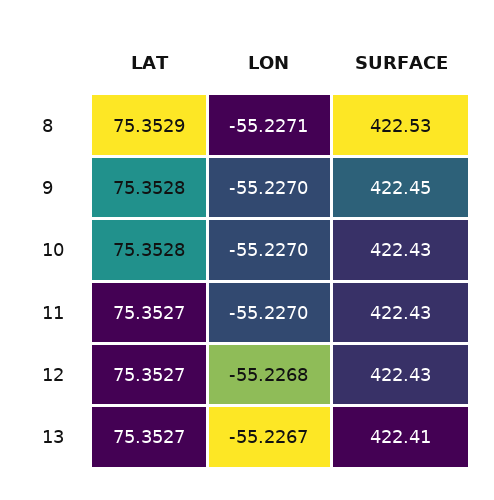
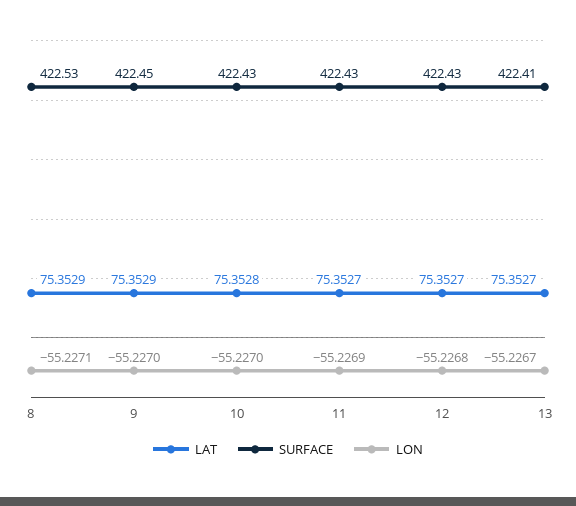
  {
    "LAT": {
      "8": 75.3529,
-     "9": 75.3528,
+     "9": 75.3529,
      "10": 75.3528,
      "11": 75.3527,
      "12": 75.3527,
      "13": 75.3527
    },
    "LON": {
      "8": -55.2271,
      "9": -55.227,
      "10": -55.227,
-     "11": -55.227,
+     "11": -55.2269,
      "12": -55.2268,
      "13": -55.2267
    },
    "SURFACE": {
      "8": 422.53,
      "9": 422.45,
      "10": 422.43,
      "11": 422.43,
      "12": 422.43,
      "13": 422.41
    }
  }

